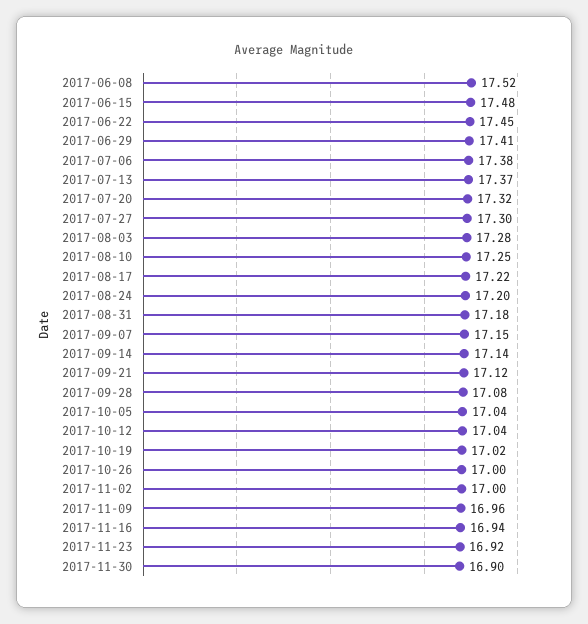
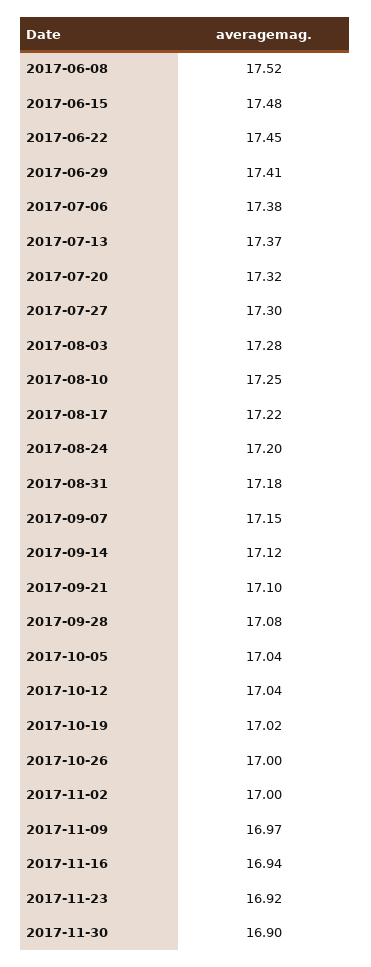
  {
    "2017-06-08": 17.52,
    "2017-06-15": 17.48,
    "2017-06-22": 17.45,
    "2017-06-29": 17.41,
    "2017-07-06": 17.38,
    "2017-07-13": 17.37,
    "2017-07-20": 17.32,
    "2017-07-27": 17.3,
    "2017-08-03": 17.28,
    "2017-08-10": 17.25,
    "2017-08-17": 17.22,
    "2017-08-24": 17.2,
    "2017-08-31": 17.18,
    "2017-09-07": 17.15,
-   "2017-09-14": 17.14,
+   "2017-09-14": 17.12,
-   "2017-09-21": 17.12,
+   "2017-09-21": 17.1,
    "2017-09-28": 17.08,
    "2017-10-05": 17.04,
    "2017-10-12": 17.04,
    "2017-10-19": 17.02,
    "2017-10-26": 17,
    "2017-11-02": 17,
-   "2017-11-09": 16.96,
+   "2017-11-09": 16.97,
    "2017-11-16": 16.94,
    "2017-11-23": 16.92,
    "2017-11-30": 16.9
  }

